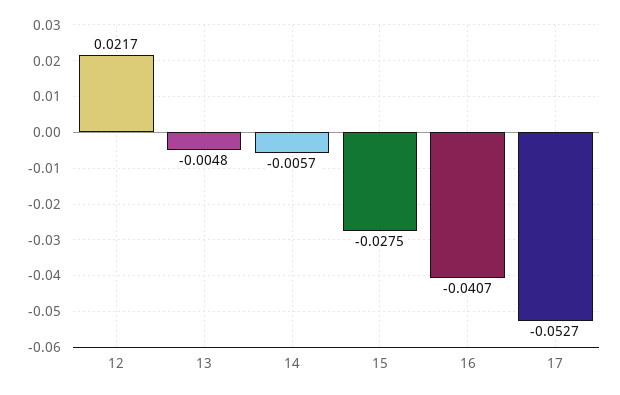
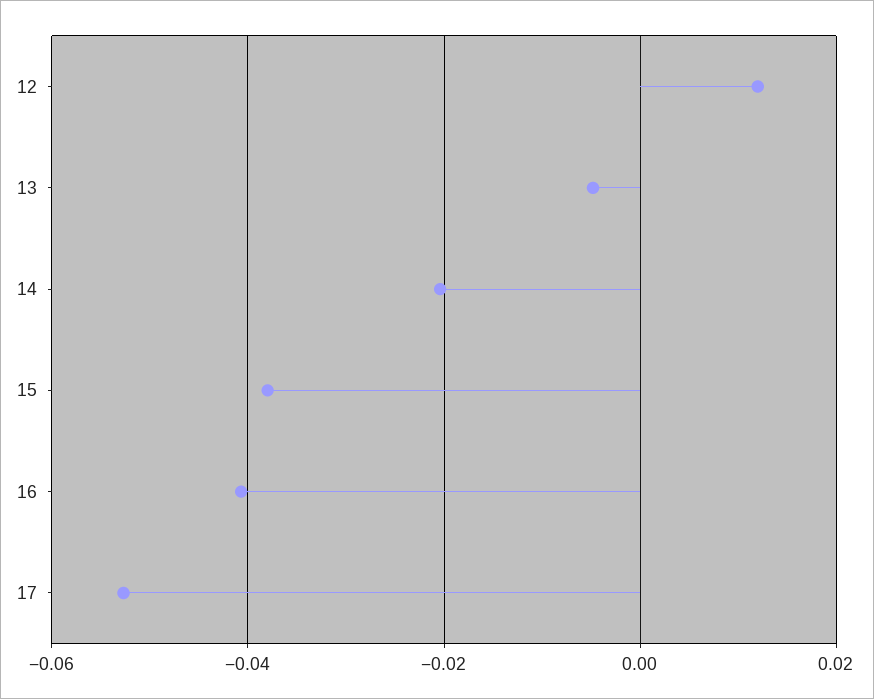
  {
-   "12": 0.0217,
+   "12": 0.012,
    "13": -0.0048,
-   "14": -0.0057,
+   "14": -0.02,
-   "15": -0.0275,
+   "15": -0.038,
    "16": -0.0407,
    "17": -0.0527
  }

